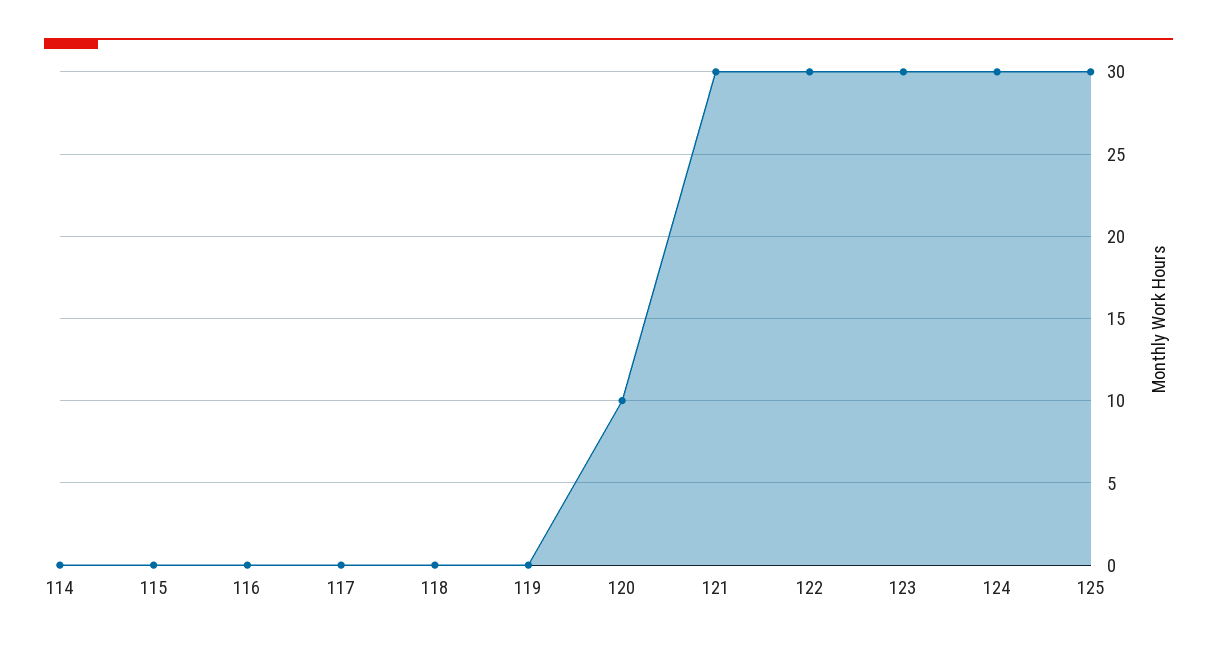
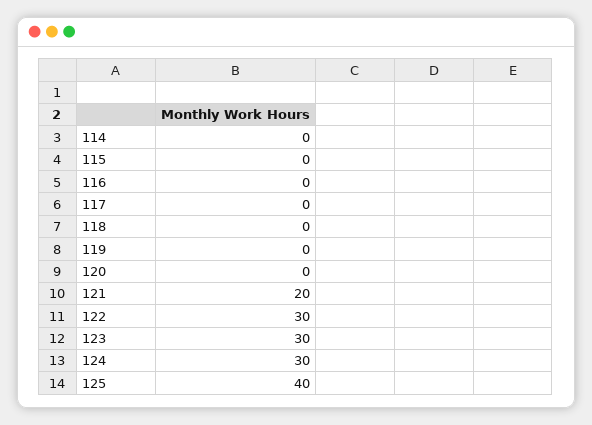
  {
    "114": 0,
    "115": 0,
    "116": 0,
    "117": 0,
    "118": 0,
    "119": 0,
-   "120": 10,
+   "120": 0,
-   "121": 30,
+   "121": 20,
    "122": 30,
    "123": 30,
    "124": 30,
-   "125": 30
+   "125": 40
  }

